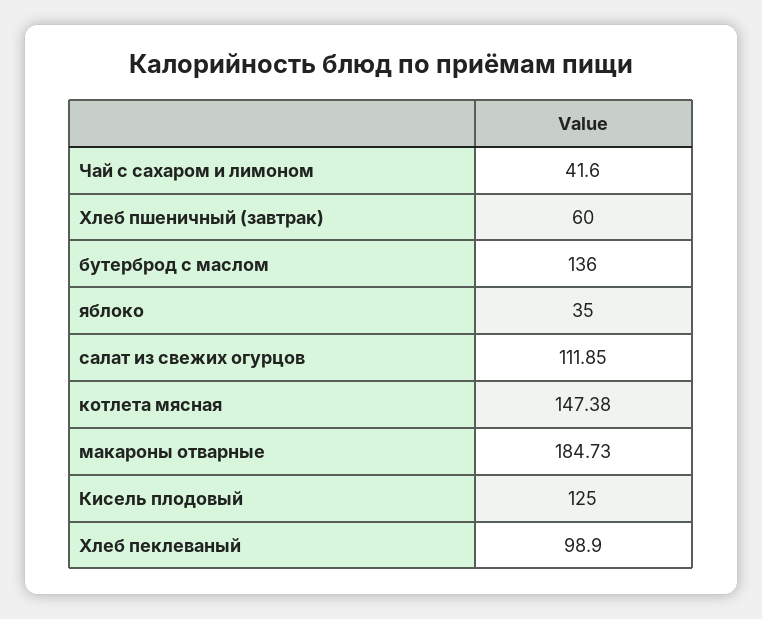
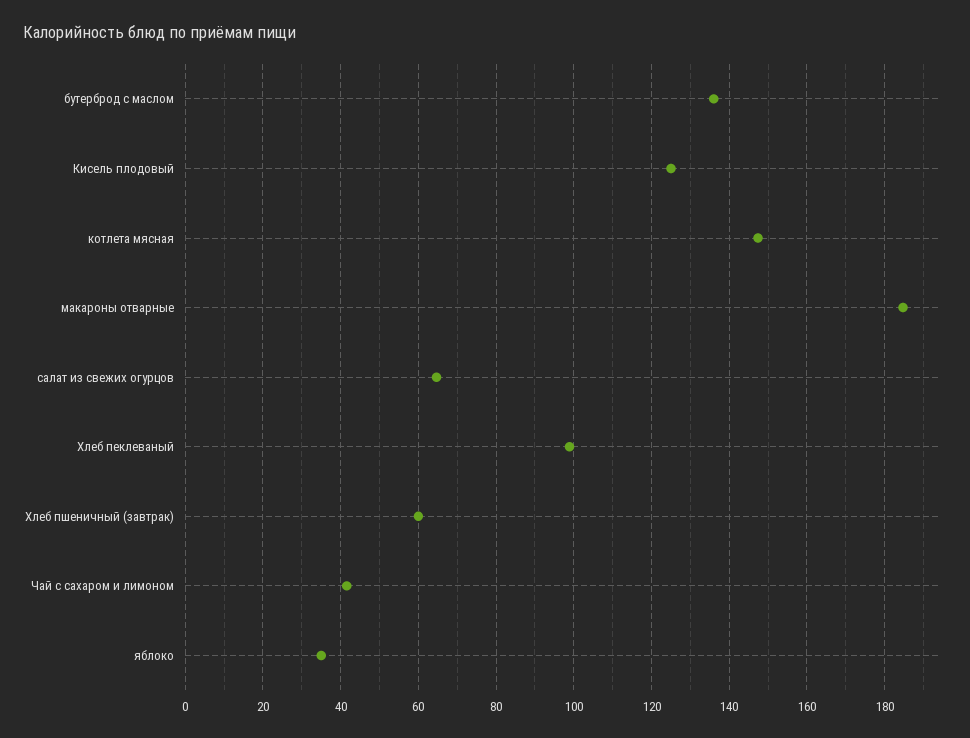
  {
    "Чай с сахаром и лимоном": 41.6,
    "Хлеб пшеничный (завтрак)": 60,
    "бутерброд с маслом": 136,
    "яблоко": 35,
-   "салат из свежих огурцов": 111.85,
+   "салат из свежих огурцов": 64,
    "котлета мясная": 147.38,
    "макароны отварные": 184.73,
    "Кисель плодовый": 125,
    "Хлеб пеклеваный": 98.9
  }

